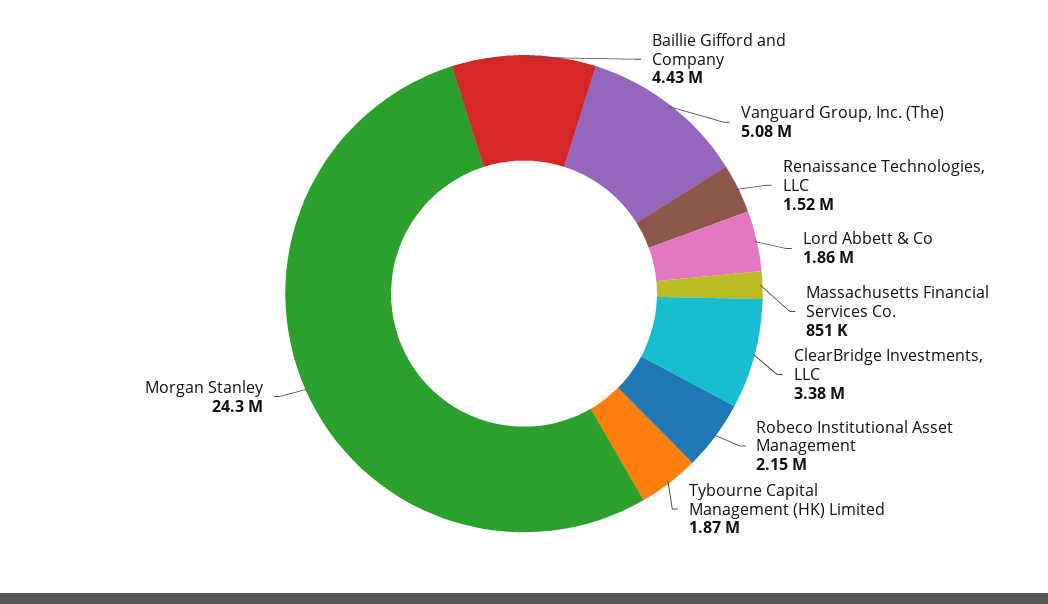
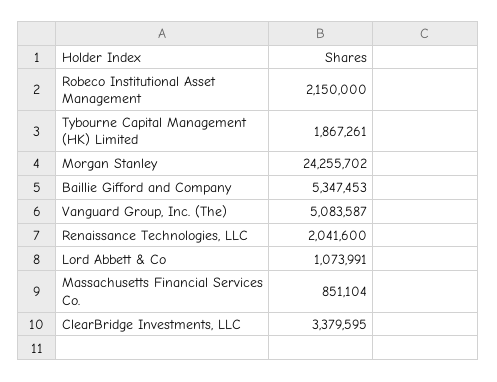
  {
-   "Baillie Gifford and Company": 4430000,
+   "Baillie Gifford and Company": 5347453,
    "Vanguard Group, Inc. (The)": 5083587,
-   "Renaissance Technologies, LLC": 1520000,
+   "Renaissance Technologies, LLC": 2041600,
-   "Lord Abbett & Co": 1860000,
+   "Lord Abbett & Co": 1073991,
    "Massachusetts Financial Services Co.": 851104,
    "ClearBridge Investments, LLC": 3379595,
    "Robeco Institutional Asset Management": 2150000,
    "Tybourne Capital Management (HK) Limited": 1867261,
    "Morgan Stanley": 24255702
  }

